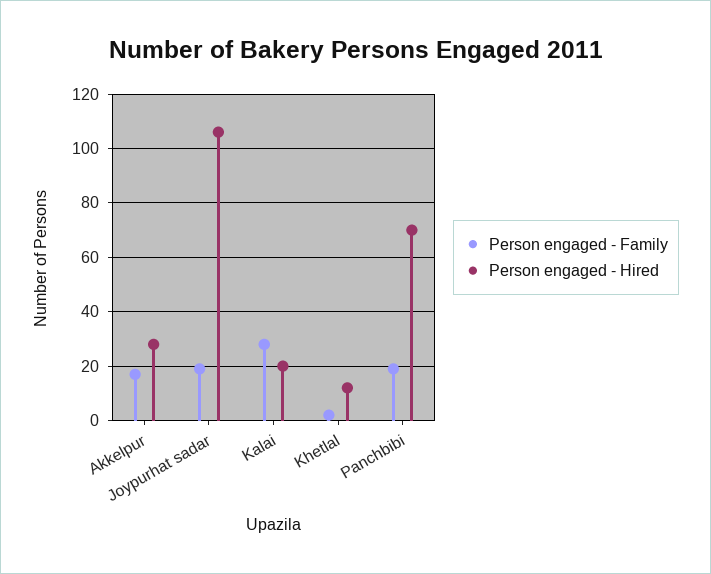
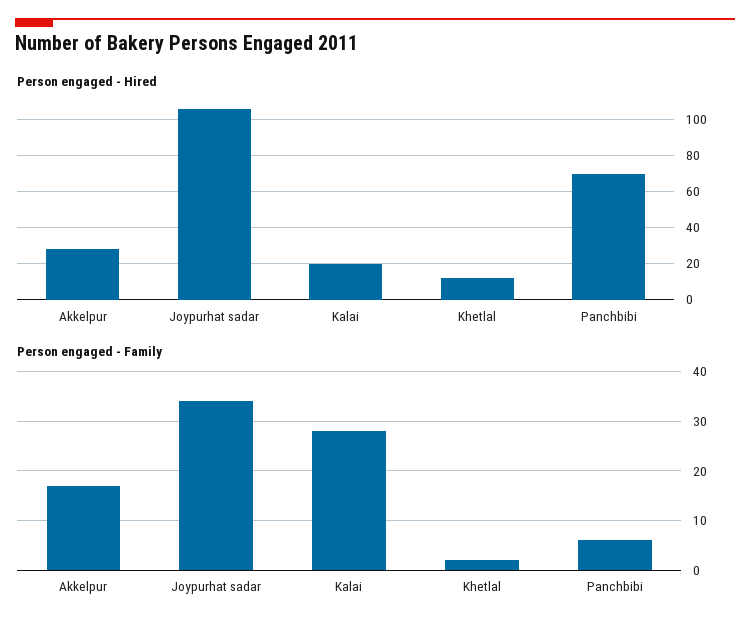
  {
    "Person engaged - Family": {
      "Akkelpur": 15,
-     "Joypurhat sadar": 20,
+     "Joypurhat sadar": 35,
      "Kalai": 30,
      "Khetlal": 0,
-     "Panchbibi": 20
+     "Panchbibi": 5
    },
    "Person engaged - Hired": {
      "Akkelpur": 30,
      "Joypurhat sadar": 105,
      "Kalai": 20,
      "Khetlal": 10,
      "Panchbibi": 70
    }
  }

